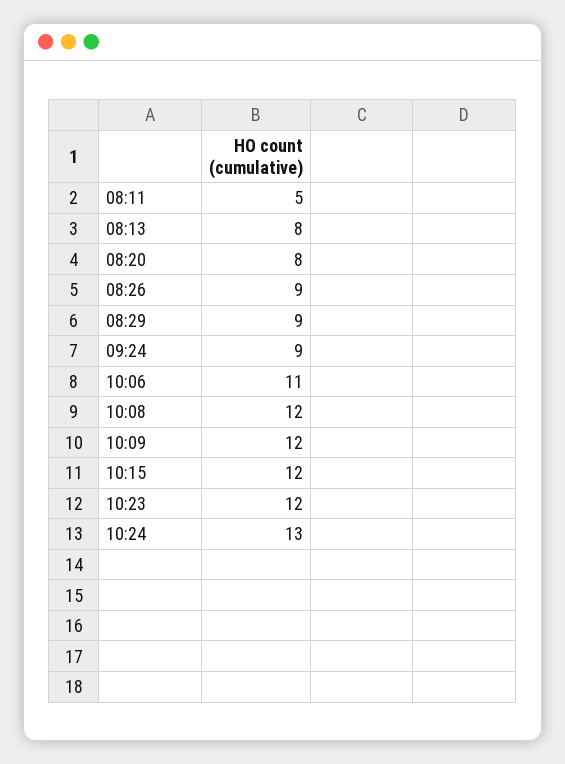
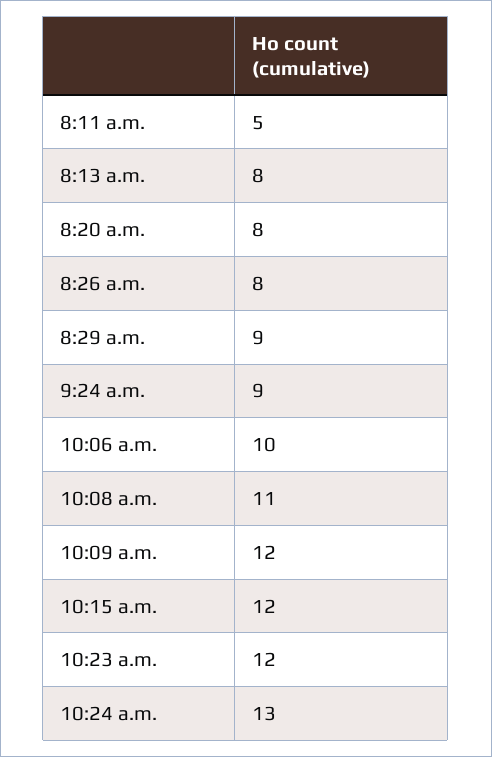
  {
    "08:11": 5,
    "08:13": 8,
    "08:20": 8,
-   "08:26": 9,
+   "08:26": 8,
    "08:29": 9,
    "09:24": 9,
-   "10:06": 11,
+   "10:06": 10,
-   "10:08": 12,
+   "10:08": 11,
    "10:09": 12,
    "10:15": 12,
    "10:23": 12,
    "10:24": 13
  }

